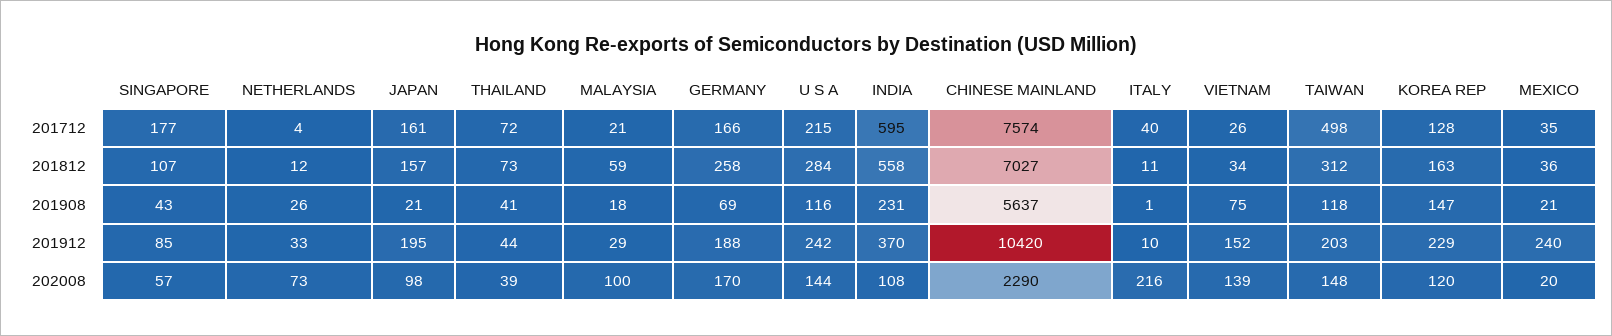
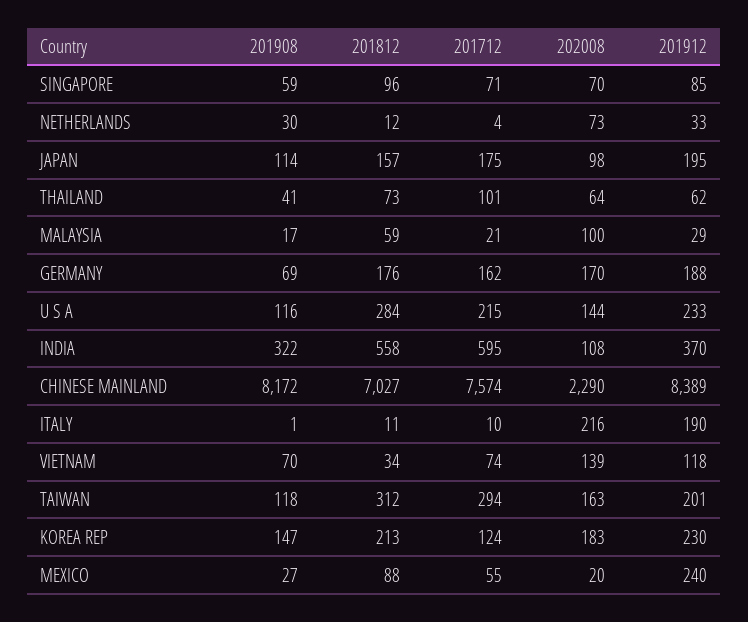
  {
    "SINGAPORE": {
-     "201712": 177,
+     "201712": 71,
-     "201812": 107,
+     "201812": 96,
-     "201908": 43,
+     "201908": 59,
      "201912": 85,
-     "202008": 57
+     "202008": 70
    },
    "NETHERLANDS": {
      "201712": 4,
      "201812": 12,
-     "201908": 26,
+     "201908": 30,
      "201912": 33,
      "202008": 73
    },
    "JAPAN": {
-     "201712": 161,
+     "201712": 175,
      "201812": 157,
-     "201908": 21,
+     "201908": 114,
      "201912": 195,
      "202008": 98
    },
    "THAILAND": {
-     "201712": 72,
+     "201712": 101,
      "201812": 73,
      "201908": 41,
-     "201912": 44,
+     "201912": 62,
-     "202008": 39
+     "202008": 64
    },
    "MALAYSIA": {
      "201712": 21,
      "201812": 59,
-     "201908": 18,
+     "201908": 17,
      "201912": 29,
      "202008": 100
    },
    "GERMANY": {
-     "201712": 166,
+     "201712": 162,
-     "201812": 258,
+     "201812": 176,
      "201908": 69,
      "201912": 188,
      "202008": 170
    },
    "U S A": {
      "201712": 215,
      "201812": 284,
      "201908": 116,
-     "201912": 242,
+     "201912": 233,
      "202008": 144
    },
    "INDIA": {
      "201712": 595,
      "201812": 558,
-     "201908": 231,
+     "201908": 322,
      "201912": 370,
      "202008": 108
    },
    "CHINESE MAINLAND": {
      "201712": 7574,
      "201812": 7027,
-     "201908": 5637,
+     "201908": 8172,
-     "201912": 10420,
+     "201912": 8389,
      "202008": 2290
    },
    "ITALY": {
-     "201712": 40,
+     "201712": 10,
      "201812": 11,
      "201908": 1,
-     "201912": 10,
+     "201912": 190,
      "202008": 216
    },
    "VIETNAM": {
-     "201712": 26,
+     "201712": 74,
      "201812": 34,
-     "201908": 75,
+     "201908": 70,
-     "201912": 152,
+     "201912": 118,
      "202008": 139
    },
    "TAIWAN": {
-     "201712": 498,
+     "201712": 294,
      "201812": 312,
      "201908": 118,
-     "201912": 203,
+     "201912": 201,
-     "202008": 148
+     "202008": 163
    },
    "KOREA REP": {
-     "201712": 128,
+     "201712": 124,
-     "201812": 163,
+     "201812": 213,
      "201908": 147,
-     "201912": 229,
+     "201912": 230,
-     "202008": 120
+     "202008": 183
    },
    "MEXICO": {
-     "201712": 35,
+     "201712": 55,
-     "201812": 36,
+     "201812": 88,
-     "201908": 21,
+     "201908": 27,
      "201912": 240,
      "202008": 20
    }
  }

